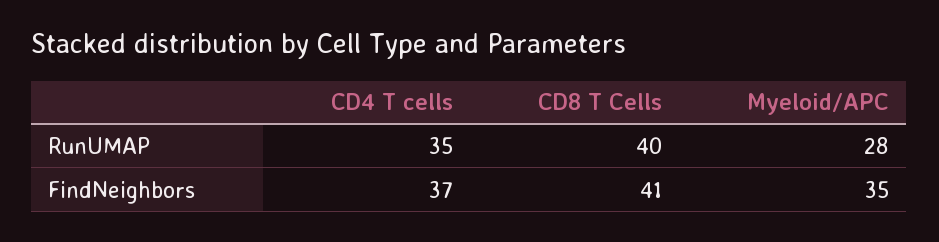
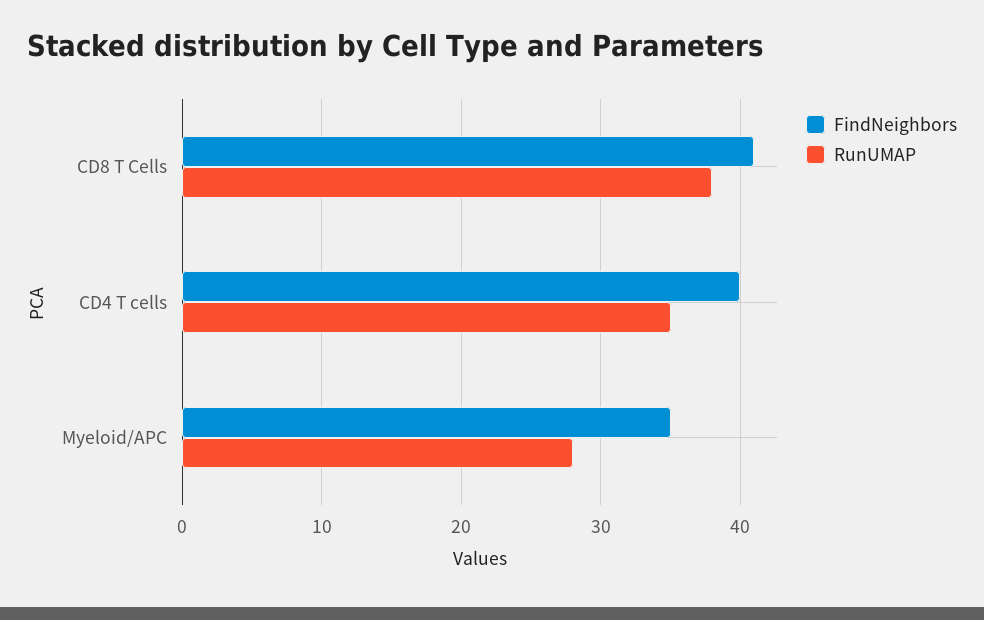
  {
    "RunUMAP": {
      "CD4 T cells": 35,
-     "CD8 T Cells": 40,
+     "CD8 T Cells": 38,
      "Myeloid/APC": 28
    },
    "FindNeighbors": {
-     "CD4 T cells": 37,
+     "CD4 T cells": 40,
      "CD8 T Cells": 41,
      "Myeloid/APC": 35
    }
  }

